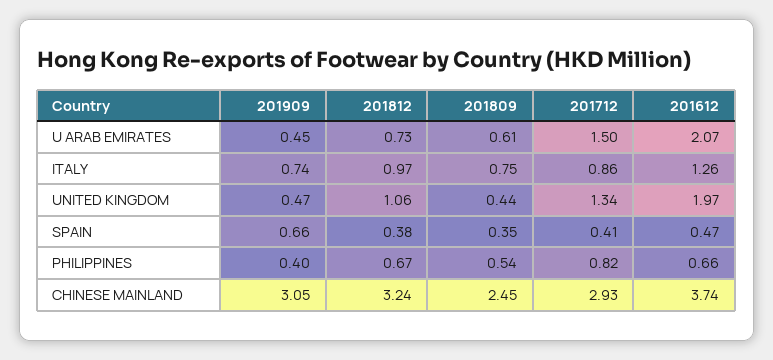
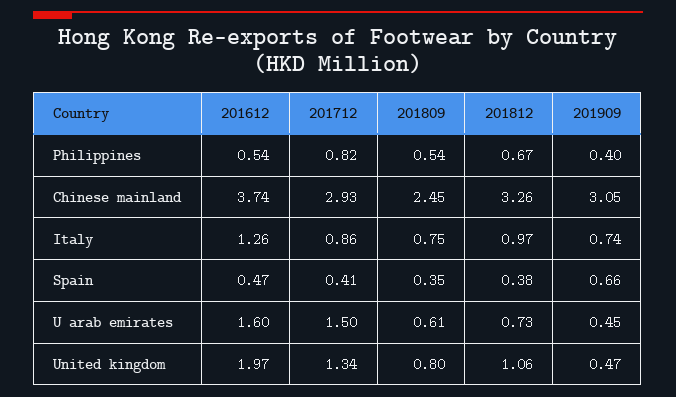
  {
    "201909": {
      "U ARAB EMIRATES": 0.45,
      "ITALY": 0.74,
      "UNITED KINGDOM": 0.47,
      "SPAIN": 0.66,
      "PHILIPPINES": 0.4,
      "CHINESE MAINLAND": 3.05
    },
    "201812": {
      "U ARAB EMIRATES": 0.73,
      "ITALY": 0.97,
      "UNITED KINGDOM": 1.06,
      "SPAIN": 0.38,
      "PHILIPPINES": 0.67,
-     "CHINESE MAINLAND": 3.24
+     "CHINESE MAINLAND": 3.26
    },
    "201809": {
      "U ARAB EMIRATES": 0.61,
      "ITALY": 0.75,
-     "UNITED KINGDOM": 0.44,
+     "UNITED KINGDOM": 0.8,
      "SPAIN": 0.35,
      "PHILIPPINES": 0.54,
      "CHINESE MAINLAND": 2.45
    },
    "201712": {
      "U ARAB EMIRATES": 1.5,
      "ITALY": 0.86,
      "UNITED KINGDOM": 1.34,
      "SPAIN": 0.41,
      "PHILIPPINES": 0.82,
      "CHINESE MAINLAND": 2.93
    },
    "201612": {
-     "U ARAB EMIRATES": 2.07,
+     "U ARAB EMIRATES": 1.6,
      "ITALY": 1.26,
      "UNITED KINGDOM": 1.97,
      "SPAIN": 0.47,
-     "PHILIPPINES": 0.66,
+     "PHILIPPINES": 0.54,
      "CHINESE MAINLAND": 3.74
    }
  }

